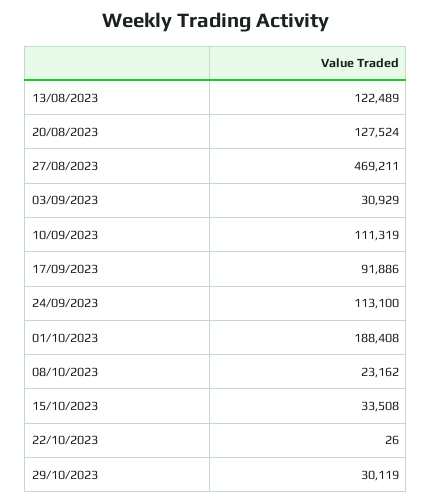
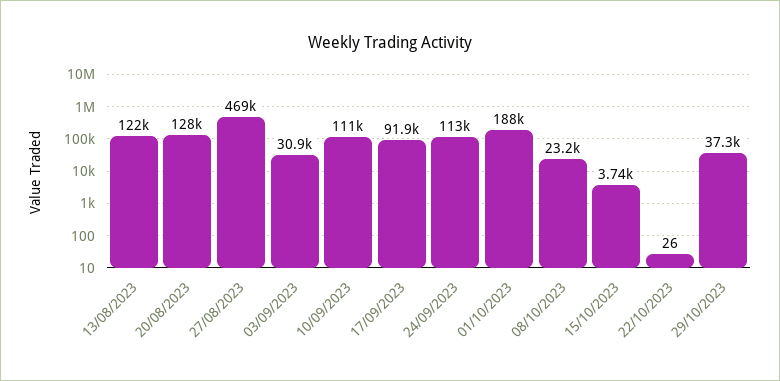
  {
    "13/08/2023": 122489,
    "20/08/2023": 127524,
    "27/08/2023": 469211,
    "03/09/2023": 30929,
    "10/09/2023": 111319,
    "17/09/2023": 91886,
    "24/09/2023": 113100,
    "01/10/2023": 188408,
    "08/10/2023": 23162,
-   "15/10/2023": 33508,
+   "15/10/2023": 3740,
    "22/10/2023": 26,
-   "29/10/2023": 30119
+   "29/10/2023": 37300
  }

